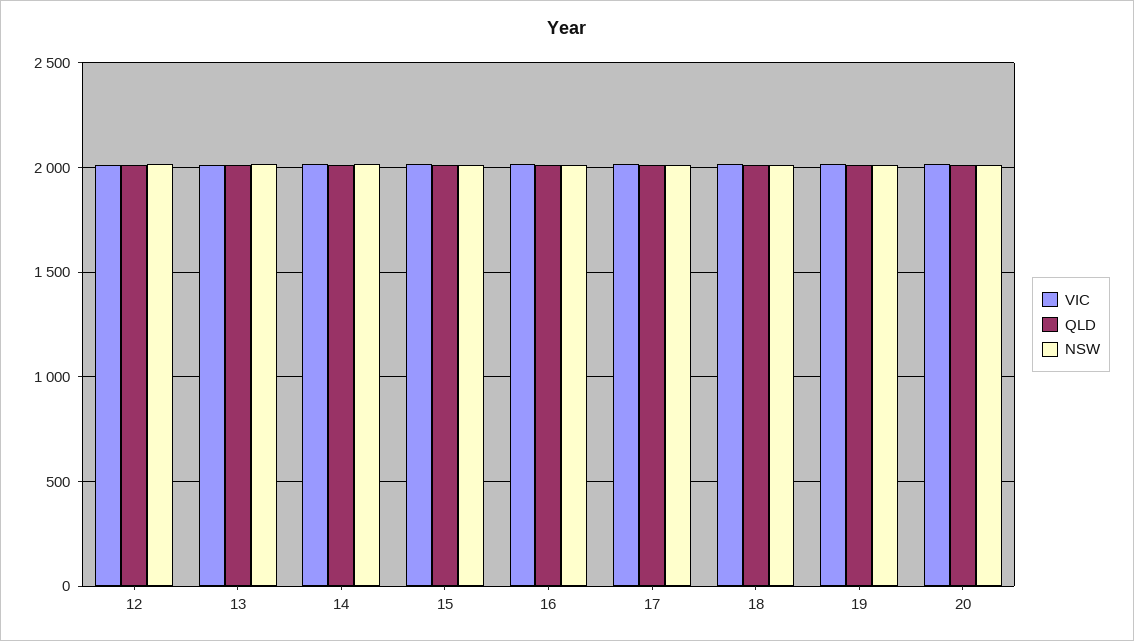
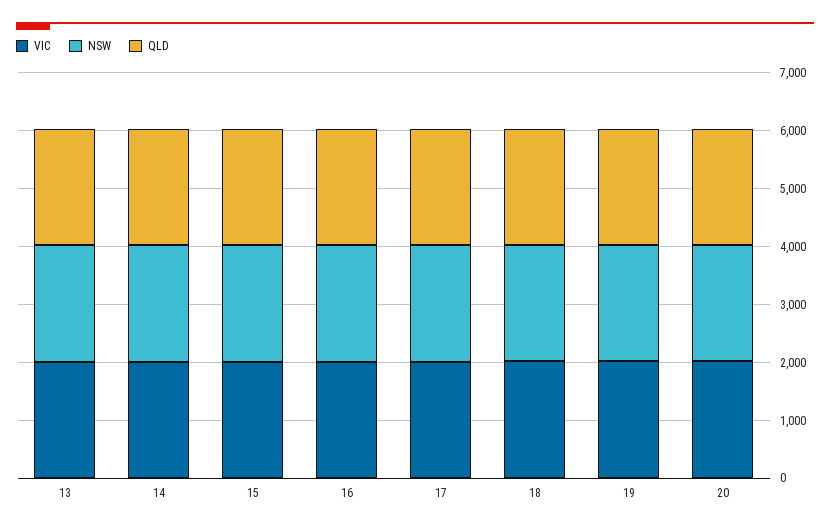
  {
    "VIC": {
-     "12": 2000,
      "13": 2000,
      "14": 2000,
      "15": 2000,
      "16": 2000,
      "17": 2000,
      "18": 2000,
      "19": 2000,
      "20": 2000
    },
    "QLD": {
-     "12": 2000,
      "13": 2000,
      "14": 2000,
      "15": 2000,
      "16": 2000,
      "17": 2000,
      "18": 2000,
      "19": 2000,
      "20": 2000
    },
    "NSW": {
-     "12": 2000,
      "13": 2000,
      "14": 2000,
      "15": 2000,
      "16": 2000,
      "17": 2000,
      "18": 2000,
      "19": 2000,
      "20": 2000
    }
  }

